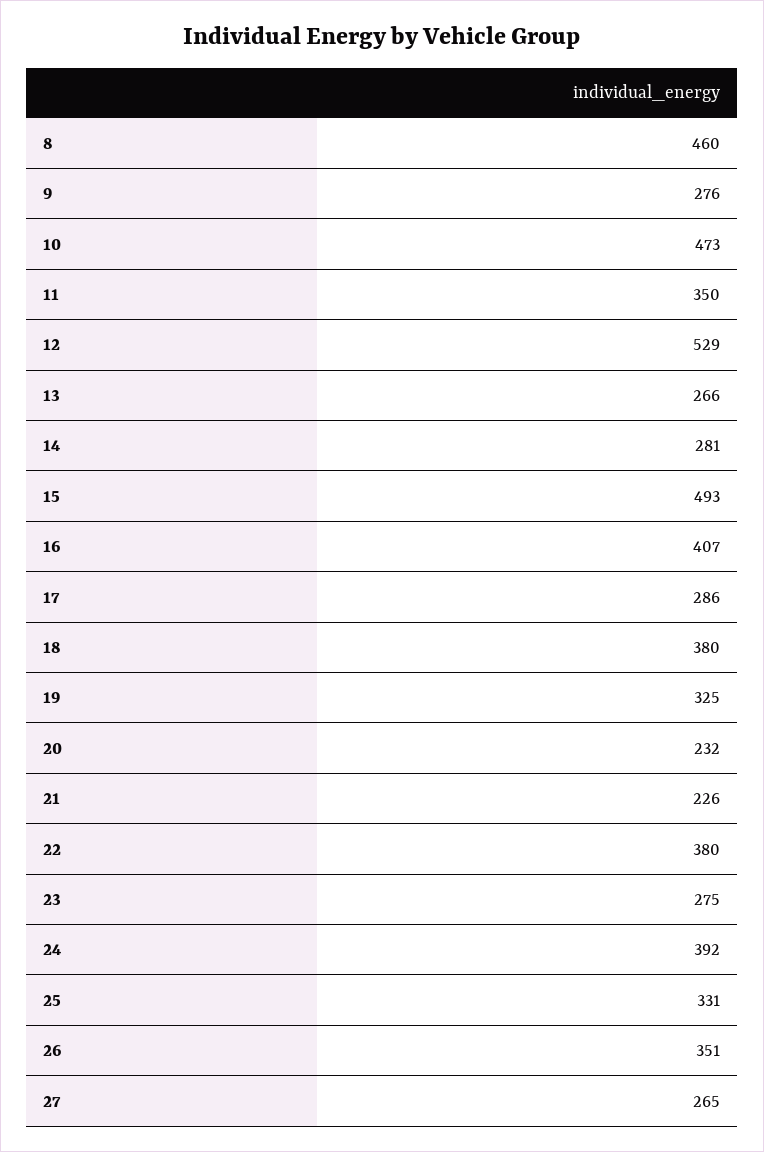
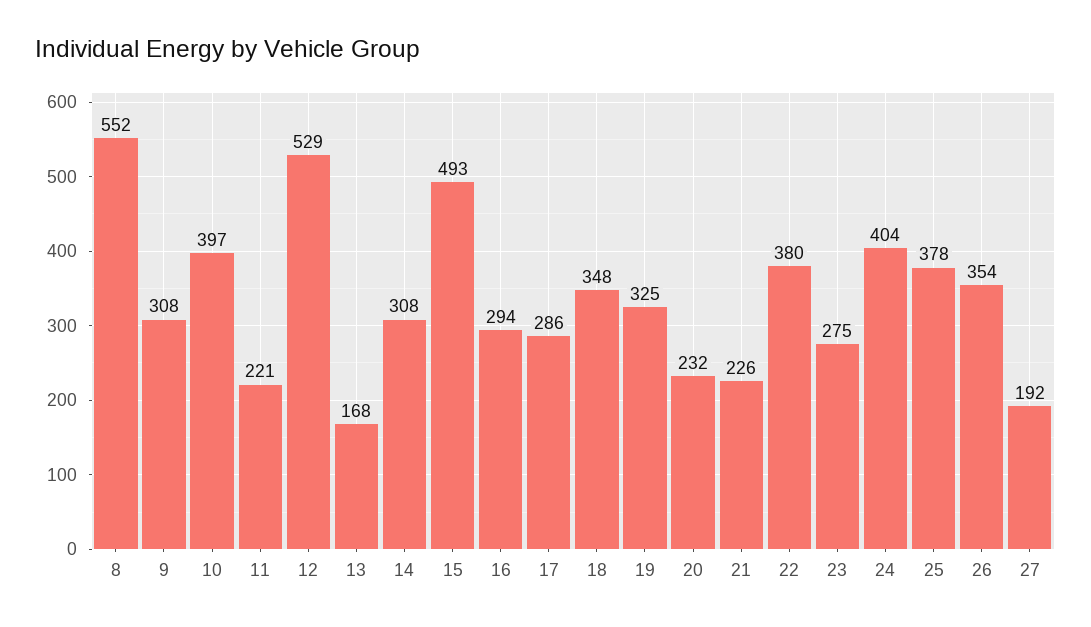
  {
-   "8": 460,
+   "8": 552,
-   "9": 276,
+   "9": 308,
-   "10": 473,
+   "10": 397,
-   "11": 350,
+   "11": 221,
    "12": 529,
-   "13": 266,
+   "13": 168,
-   "14": 281,
+   "14": 308,
    "15": 493,
-   "16": 407,
+   "16": 294,
    "17": 286,
-   "18": 380,
+   "18": 348,
    "19": 325,
    "20": 232,
    "21": 226,
    "22": 380,
    "23": 275,
-   "24": 392,
+   "24": 404,
-   "25": 331,
+   "25": 378,
-   "26": 351,
+   "26": 354,
-   "27": 265
+   "27": 192
  }

